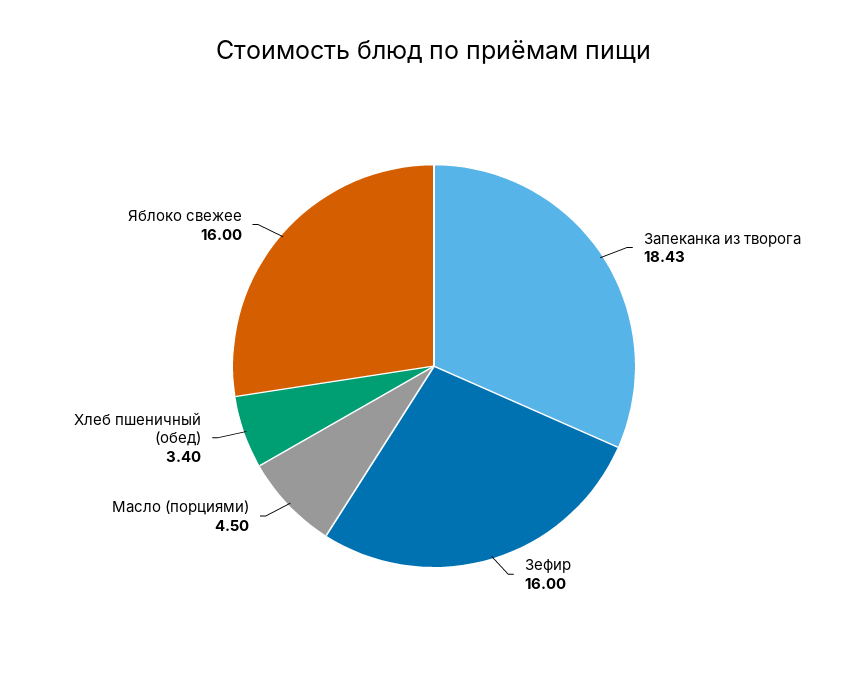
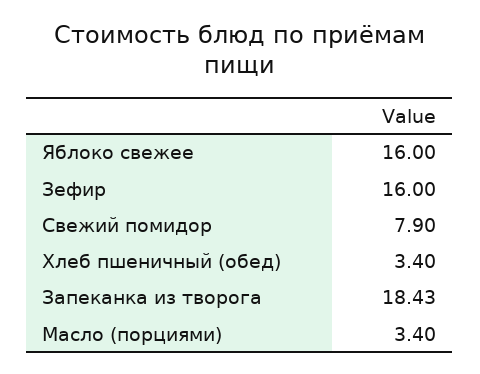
  {
    "Запеканка из творога": 18.43,
    "Зефир": 16,
-   "Масло (порциями)": 4.5,
+   "Масло (порциями)": 3.4,
    "Хлеб пшеничный (обед)": 3.4,
-   "Яблоко свежее": 16
+   "Яблоко свежее": 16,
+   "Свежий помидор": 7.9
  }

